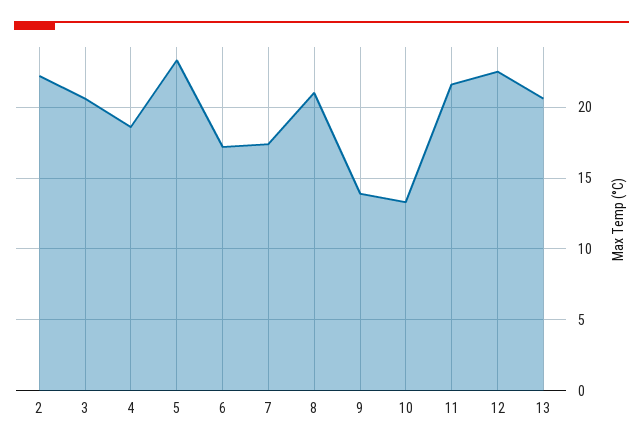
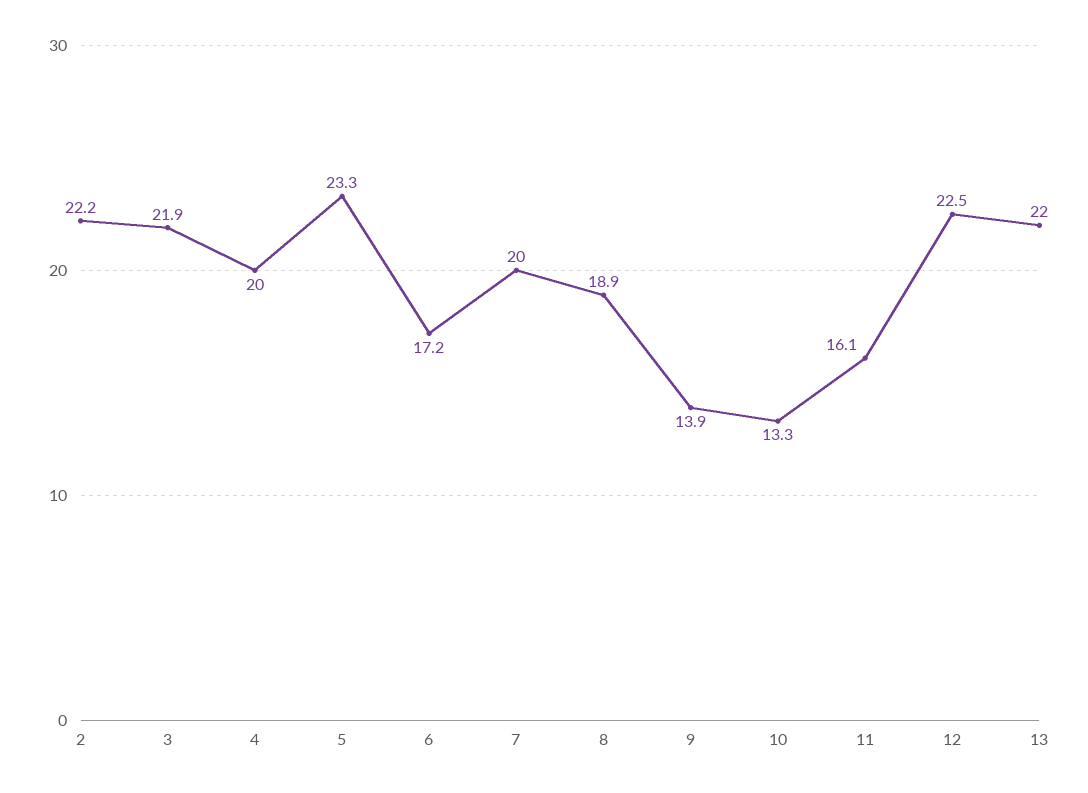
  {
    "2": 22.2,
-   "3": 20.5,
+   "3": 21.9,
-   "4": 18.5,
+   "4": 20,
    "5": 23.3,
    "6": 17.2,
-   "7": 17.5,
+   "7": 20,
-   "8": 21,
+   "8": 18.9,
    "9": 13.9,
    "10": 13.3,
-   "11": 21.5,
+   "11": 16.1,
    "12": 22.5,
-   "13": 20.5
+   "13": 22
  }

